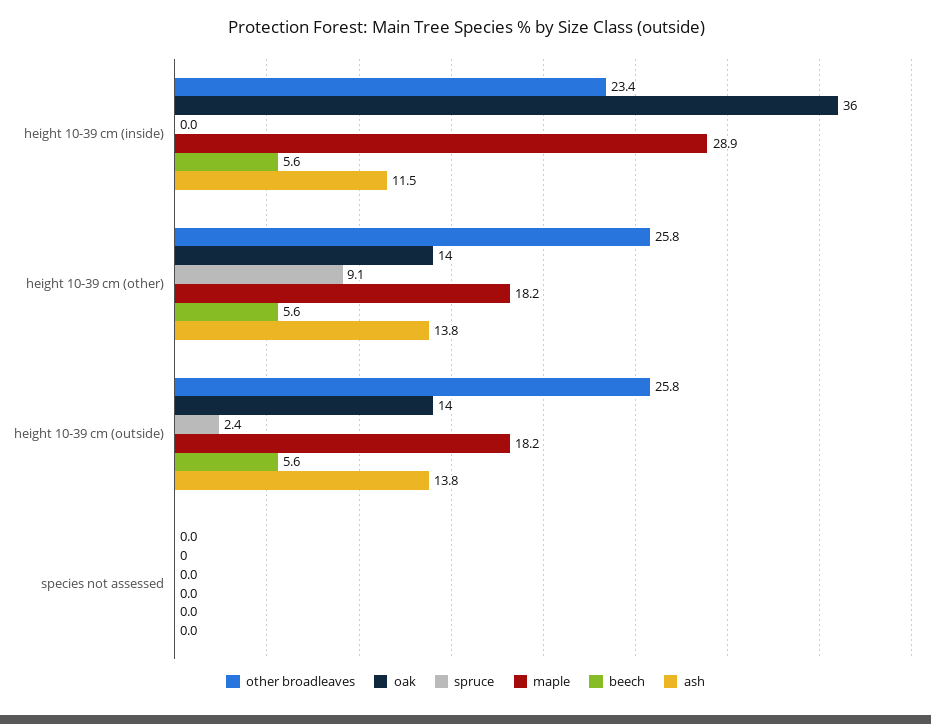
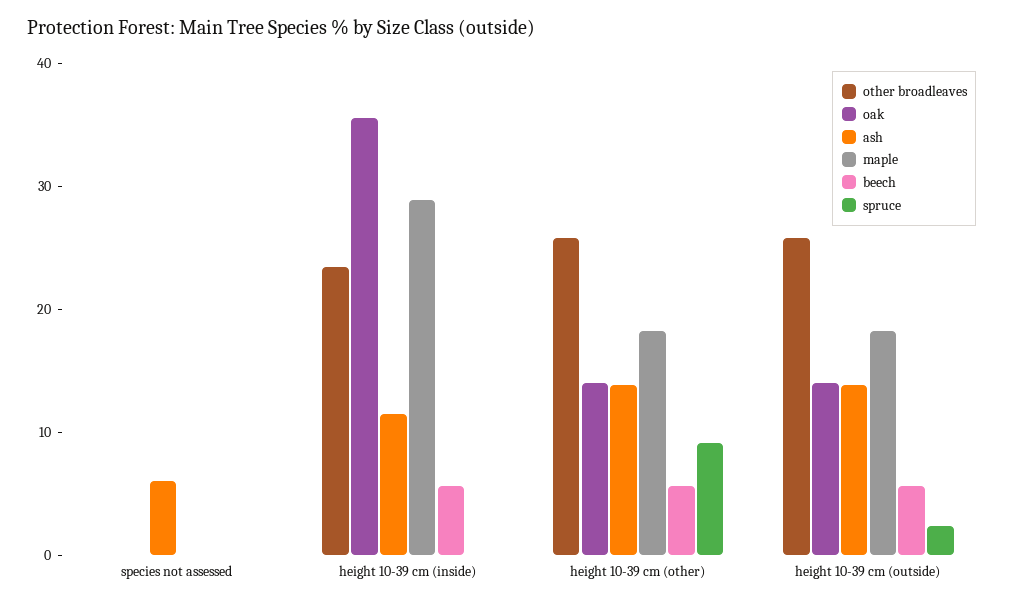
  {
    "other broadleaves": {
      "height 10-39 cm (inside)": 23.4,
      "height 10-39 cm (other)": 25.8,
      "height 10-39 cm (outside)": 25.8,
      "species not assessed": 0
    },
    "oak": {
      "height 10-39 cm (inside)": 36,
      "height 10-39 cm (other)": 14,
      "height 10-39 cm (outside)": 14,
      "species not assessed": 0
    },
    "spruce": {
      "height 10-39 cm (inside)": 0,
      "height 10-39 cm (other)": 9.1,
      "height 10-39 cm (outside)": 2.4,
      "species not assessed": 0
    },
    "maple": {
      "height 10-39 cm (inside)": 28.9,
      "height 10-39 cm (other)": 18.2,
      "height 10-39 cm (outside)": 18.2,
      "species not assessed": 0
    },
    "beech": {
      "height 10-39 cm (inside)": 5.6,
      "height 10-39 cm (other)": 5.6,
      "height 10-39 cm (outside)": 5.6,
      "species not assessed": 0
    },
    "ash": {
      "height 10-39 cm (inside)": 11.5,
      "height 10-39 cm (other)": 13.8,
      "height 10-39 cm (outside)": 13.8,
-     "species not assessed": 0
+     "species not assessed": 6
    }
  }

